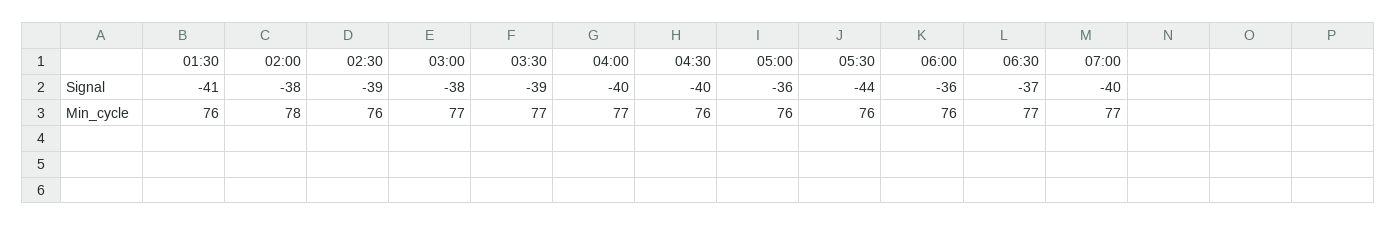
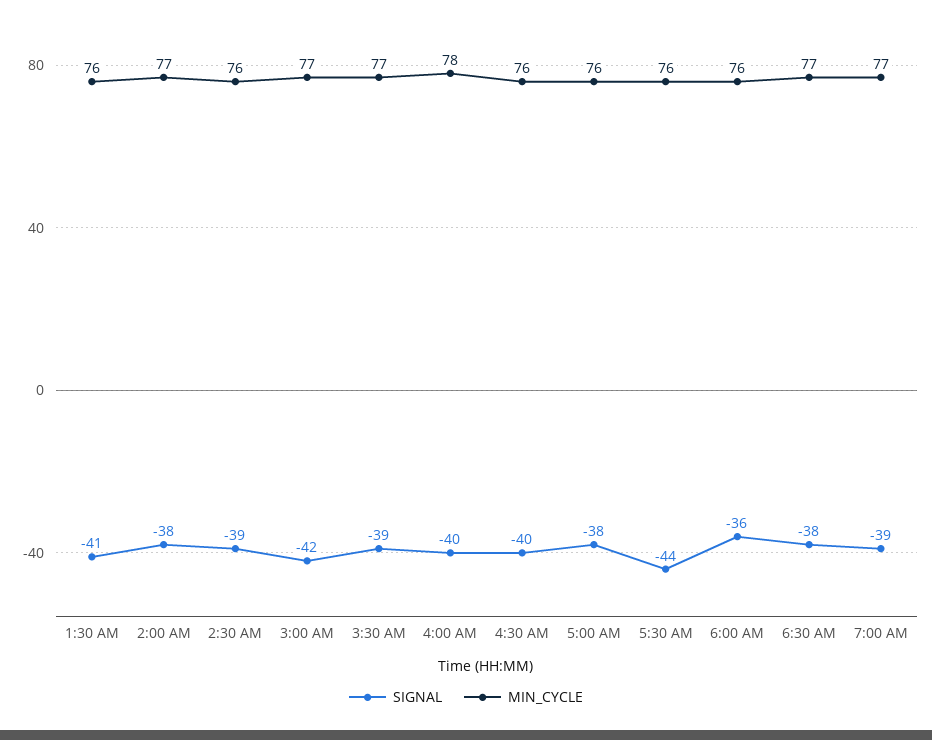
  {
    "Signal": {
      "01:30": -41,
      "02:00": -38,
      "02:30": -39,
-     "03:00": -38,
+     "03:00": -42,
      "03:30": -39,
      "04:00": -40,
      "04:30": -40,
-     "05:00": -36,
+     "05:00": -38,
      "05:30": -44,
      "06:00": -36,
-     "06:30": -37,
+     "06:30": -38,
-     "07:00": -40
+     "07:00": -39
    },
    "Min_cycle": {
      "01:30": 76,
-     "02:00": 78,
+     "02:00": 77,
      "02:30": 76,
      "03:00": 77,
      "03:30": 77,
-     "04:00": 77,
+     "04:00": 78,
      "04:30": 76,
      "05:00": 76,
      "05:30": 76,
      "06:00": 76,
      "06:30": 77,
      "07:00": 77
    }
  }

